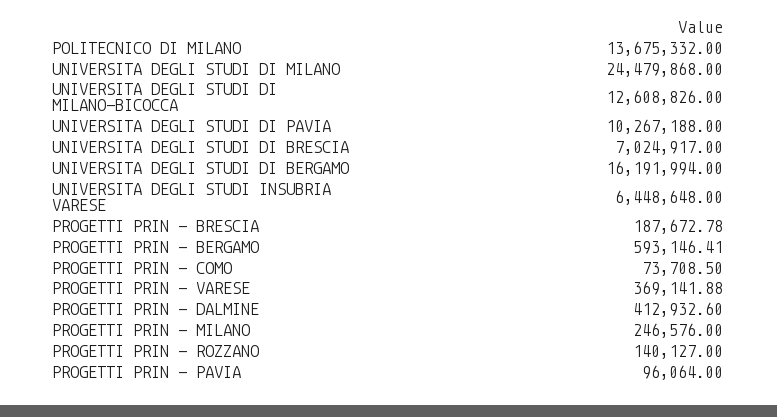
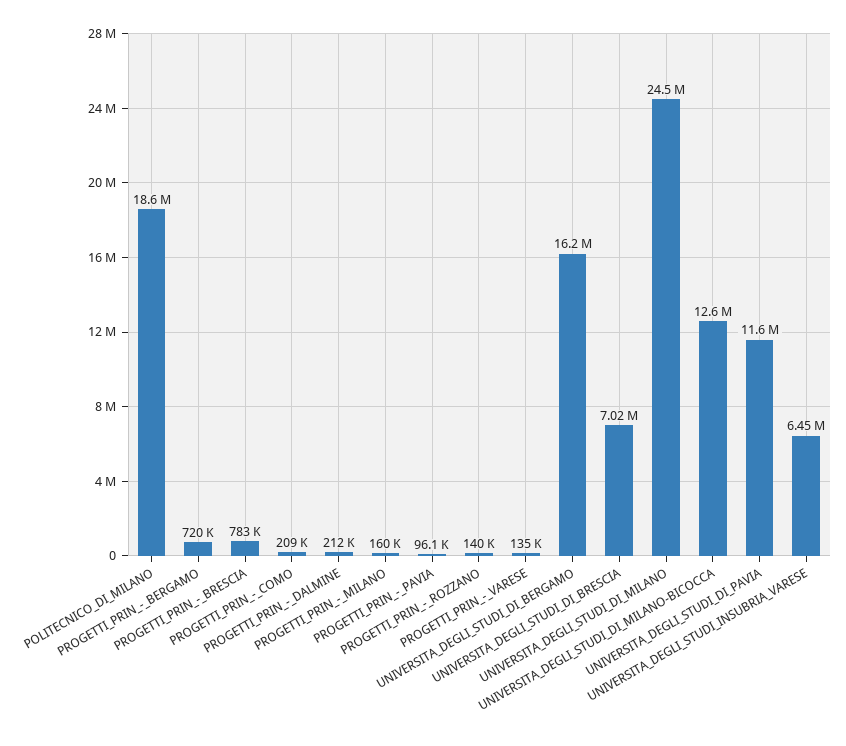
  {
-   "POLITECNICO DI MILANO": 13675332,
+   "POLITECNICO DI MILANO": 18600000,
    "UNIVERSITA DEGLI STUDI DI MILANO": 24479868,
    "UNIVERSITA DEGLI STUDI DI MILANO-BICOCCA": 12608826,
-   "UNIVERSITA DEGLI STUDI DI PAVIA": 10267188,
+   "UNIVERSITA DEGLI STUDI DI PAVIA": 11600000,
    "UNIVERSITA DEGLI STUDI DI BRESCIA": 7024917,
    "UNIVERSITA DEGLI STUDI DI BERGAMO": 16191994,
    "UNIVERSITA DEGLI STUDI INSUBRIA VARESE": 6448648,
-   "PROGETTI PRIN - BRESCIA": 187672.78,
+   "PROGETTI PRIN - BRESCIA": 783000,
-   "PROGETTI PRIN - BERGAMO": 593146.41,
+   "PROGETTI PRIN - BERGAMO": 720000,
-   "PROGETTI PRIN - COMO": 73708.5,
+   "PROGETTI PRIN - COMO": 209000,
-   "PROGETTI PRIN - VARESE": 369141.88,
+   "PROGETTI PRIN - VARESE": 135000,
-   "PROGETTI PRIN - DALMINE": 412932.6,
+   "PROGETTI PRIN - DALMINE": 212000,
-   "PROGETTI PRIN - MILANO": 246576,
+   "PROGETTI PRIN - MILANO": 160000,
    "PROGETTI PRIN - ROZZANO": 140127,
    "PROGETTI PRIN - PAVIA": 96064
  }

